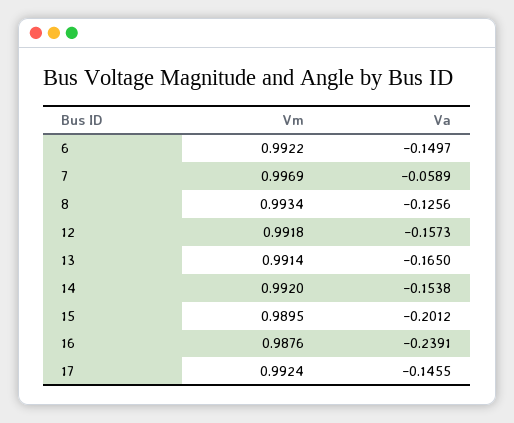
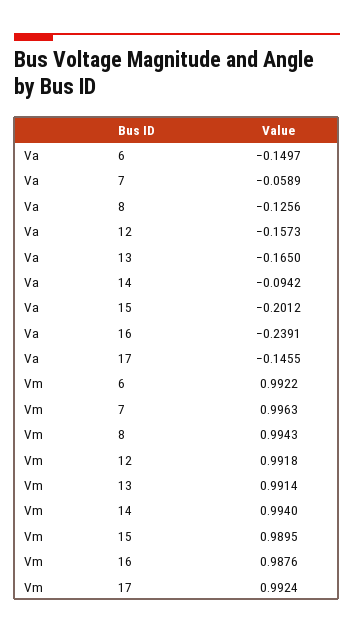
  {
    "Vm": {
      "6": 0.9922,
-     "7": 0.9969,
+     "7": 0.9963,
-     "8": 0.9934,
+     "8": 0.9943,
      "12": 0.9918,
      "13": 0.9914,
-     "14": 0.992,
+     "14": 0.994,
      "15": 0.9895,
      "16": 0.9876,
      "17": 0.9924
    },
    "Va": {
      "6": -0.1497,
      "7": -0.0589,
      "8": -0.1256,
      "12": -0.1573,
      "13": -0.165,
-     "14": -0.1538,
+     "14": -0.0942,
      "15": -0.2012,
      "16": -0.2391,
      "17": -0.1455
    }
  }

